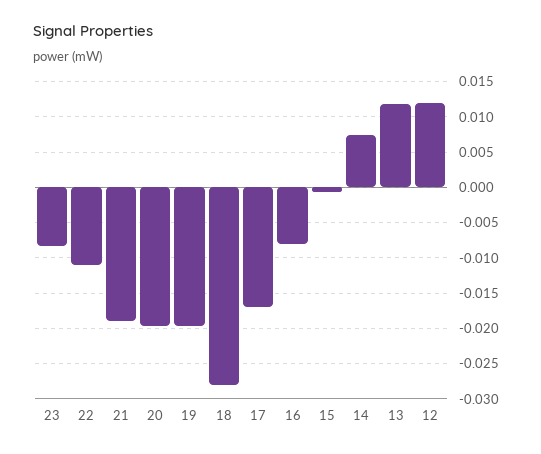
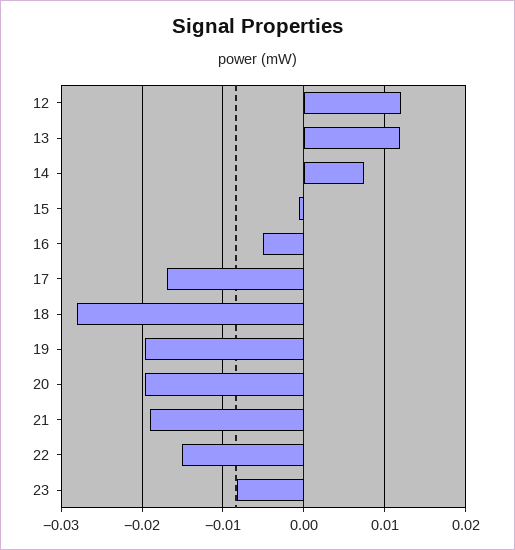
  {
    "23": -0.008,
-   "22": -0.011,
+   "22": -0.015,
    "21": -0.019,
    "20": -0.02,
    "19": -0.02,
    "18": -0.028,
    "17": -0.017,
-   "16": -0.008,
+   "16": -0.005,
    "15": -0.001,
    "14": 0.007,
    "13": 0.012,
    "12": 0.012
  }

